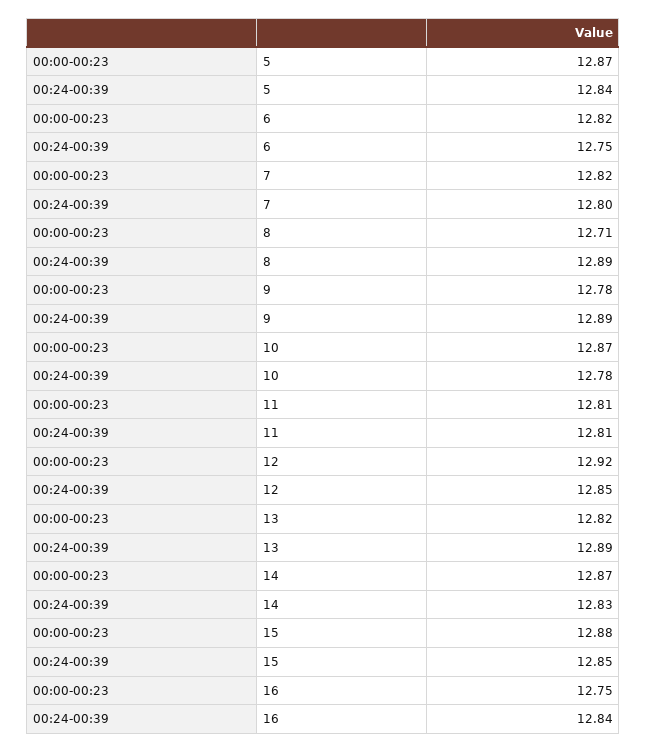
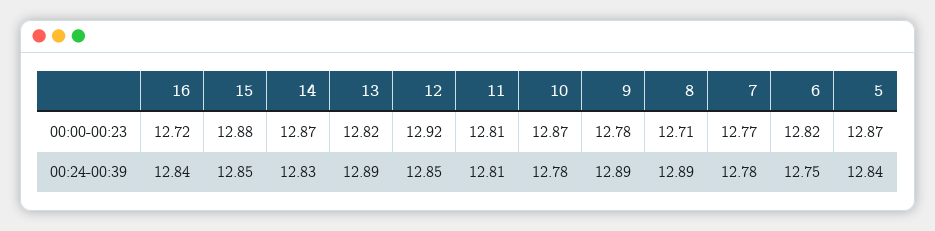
  {
    "00:00-00:23": {
      "5": 12.87,
      "6": 12.82,
-     "7": 12.82,
+     "7": 12.77,
      "8": 12.71,
      "9": 12.78,
      "10": 12.87,
      "11": 12.81,
      "12": 12.92,
      "13": 12.82,
      "14": 12.87,
      "15": 12.88,
-     "16": 12.75
+     "16": 12.72
    },
    "00:24-00:39": {
      "5": 12.84,
      "6": 12.75,
-     "7": 12.8,
+     "7": 12.78,
      "8": 12.89,
      "9": 12.89,
      "10": 12.78,
      "11": 12.81,
      "12": 12.85,
      "13": 12.89,
      "14": 12.83,
      "15": 12.85,
      "16": 12.84
    }
  }

